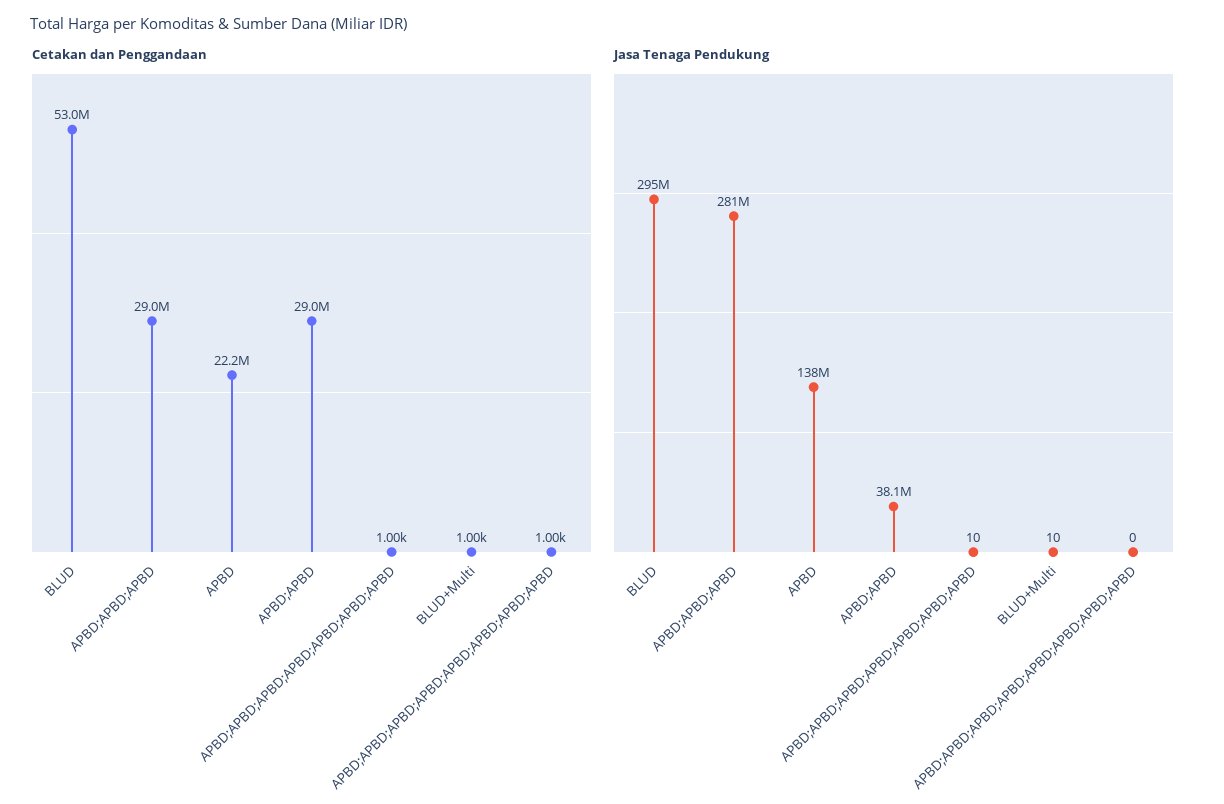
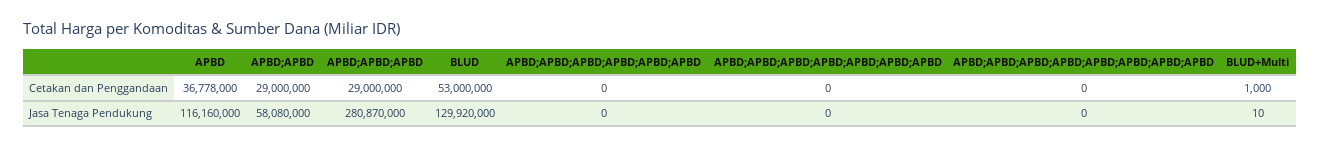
  {
    "Cetakan dan Penggandaan": {
      "BLUD": 53000000,
      "APBD;APBD;APBD": 29000000,
-     "APBD": 22200000,
+     "APBD": 36778000,
      "APBD;APBD": 29000000,
-     "APBD;APBD;APBD;APBD;APBD;APBD;APBD": 1000,
+     "APBD;APBD;APBD;APBD;APBD;APBD;APBD": 0,
      "BLUD+Multi": 1000,
-     "APBD;APBD;APBD;APBD;APBD;APBD;APBD;APBD": 1000
+     "APBD;APBD;APBD;APBD;APBD;APBD;APBD;APBD": 0,
+     "APBD;APBD;APBD;APBD;APBD;APBD": 0
    },
    "Jasa Tenaga Pendukung": {
-     "BLUD": 295000000,
+     "BLUD": 129920000,
      "APBD;APBD;APBD": 280870000,
-     "APBD": 138000000,
+     "APBD": 116160000,
-     "APBD;APBD": 38100000,
+     "APBD;APBD": 58080000,
-     "APBD;APBD;APBD;APBD;APBD;APBD;APBD": 10,
+     "APBD;APBD;APBD;APBD;APBD;APBD;APBD": 0,
      "BLUD+Multi": 10,
-     "APBD;APBD;APBD;APBD;APBD;APBD;APBD;APBD": 0
+     "APBD;APBD;APBD;APBD;APBD;APBD;APBD;APBD": 0,
+     "APBD;APBD;APBD;APBD;APBD;APBD": 0
    }
  }

